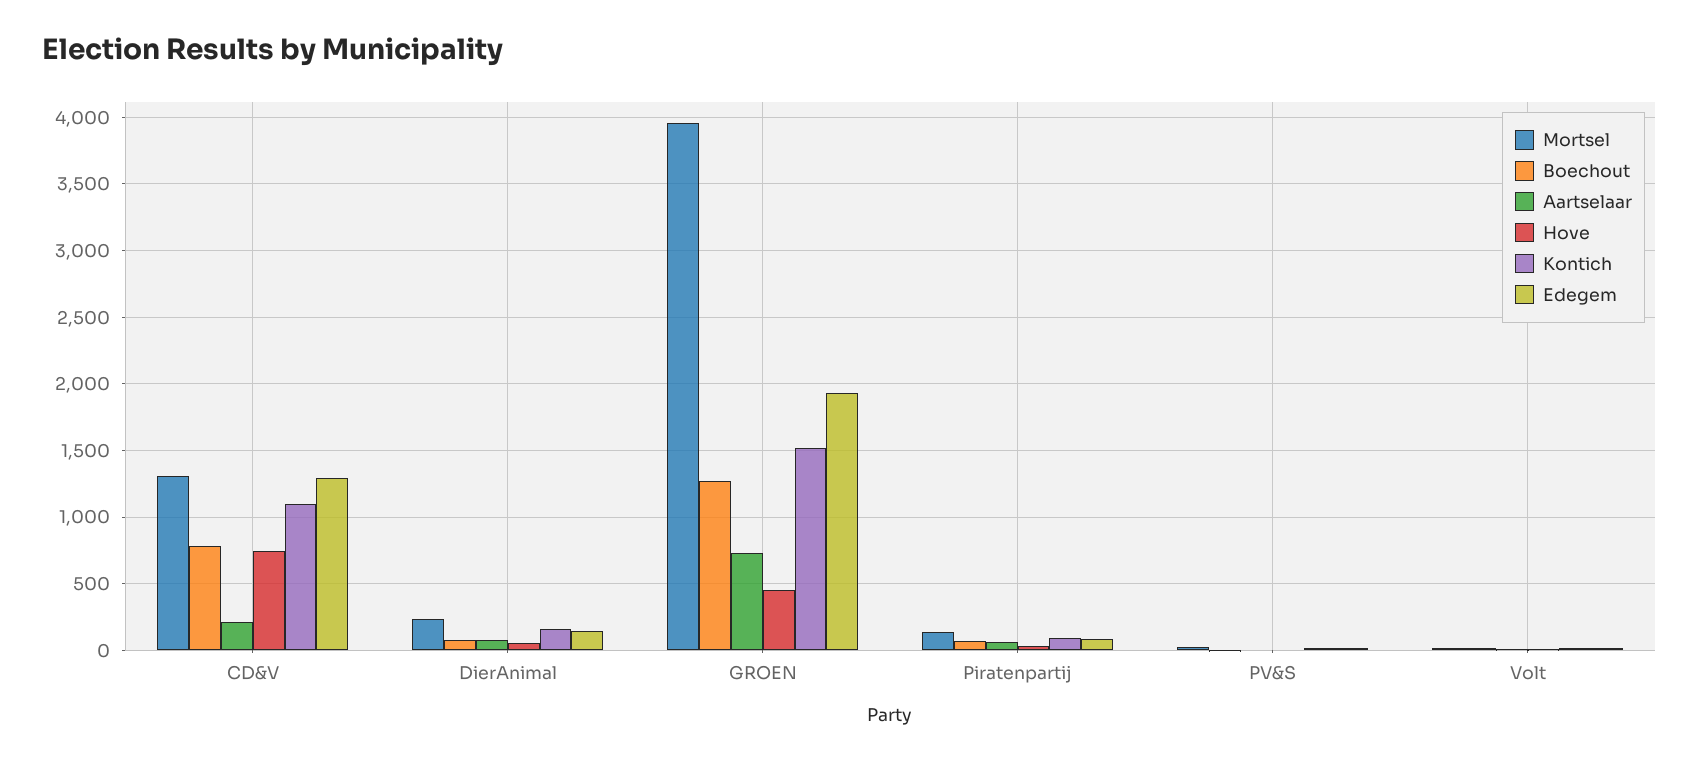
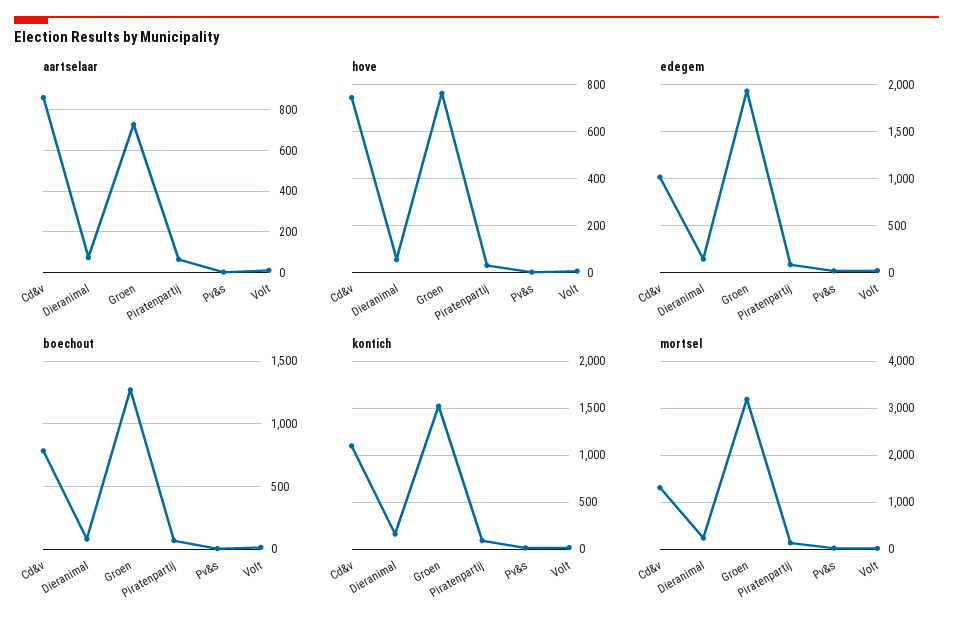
  {
    "Mortsel": {
      "CD&V": 1300,
      "DierAnimal": 250,
-     "GROEN": 3950,
+     "GROEN": 3200,
      "Piratenpartij": 150,
      "PV&S": 50,
      "Volt": 0
    },
    "Boechout": {
      "CD&V": 800,
      "DierAnimal": 100,
      "GROEN": 1250,
      "Piratenpartij": 50,
      "PV&S": 0,
      "Volt": 0
    },
    "Aartselaar": {
-     "CD&V": 200,
+     "CD&V": 850,
      "DierAnimal": 50,
      "GROEN": 750,
      "Piratenpartij": 50,
      "PV&S": 0,
      "Volt": 0
    },
    "Hove": {
      "CD&V": 750,
      "DierAnimal": 50,
-     "GROEN": 450,
+     "GROEN": 750,
      "Piratenpartij": 50,
      "PV&S": 0,
      "Volt": 0
    },
    "Kontich": {
      "CD&V": 1100,
      "DierAnimal": 150,
      "GROEN": 1500,
      "Piratenpartij": 100,
      "PV&S": 0,
      "Volt": 0
    },
    "Edegem": {
-     "CD&V": 1300,
+     "CD&V": 1000,
      "DierAnimal": 150,
      "GROEN": 1950,
      "Piratenpartij": 100,
      "PV&S": 0,
      "Volt": 0
    }
  }

